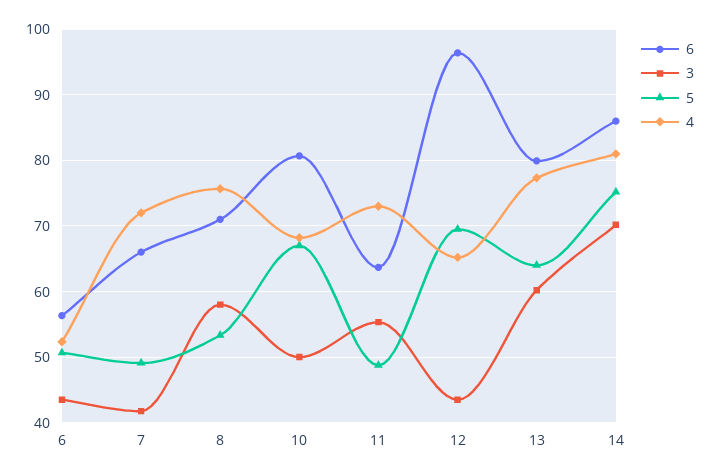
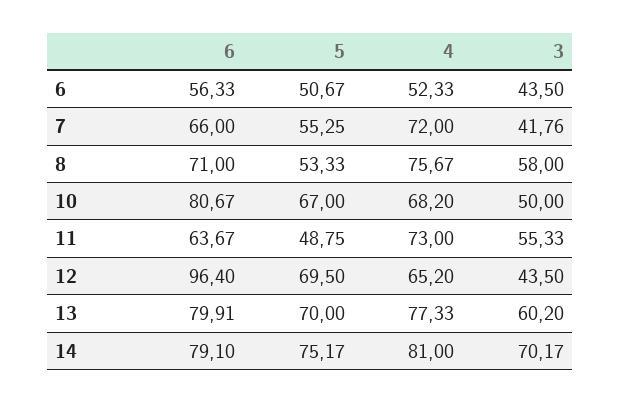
  {
    "6": {
      "6": 56.33,
      "7": 66,
      "8": 71,
      "10": 80.67,
      "11": 63.67,
      "12": 96.4,
      "13": 79.91,
-     "14": 86
+     "14": 79.1
    },
    "3": {
      "6": 43.5,
      "7": 41.76,
      "8": 58,
      "10": 50,
      "11": 55.33,
      "12": 43.5,
      "13": 60.2,
      "14": 70.17
    },
    "5": {
      "6": 50.67,
-     "7": 49,
+     "7": 55.25,
      "8": 53.33,
      "10": 67,
      "11": 48.75,
      "12": 69.5,
-     "13": 64,
+     "13": 70,
      "14": 75.17
    },
    "4": {
      "6": 52.33,
      "7": 72,
      "8": 75.67,
      "10": 68.2,
      "11": 73,
      "12": 65.2,
      "13": 77.33,
      "14": 81
    }
  }

